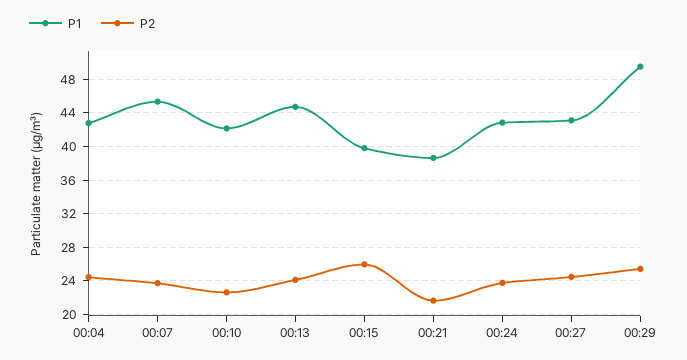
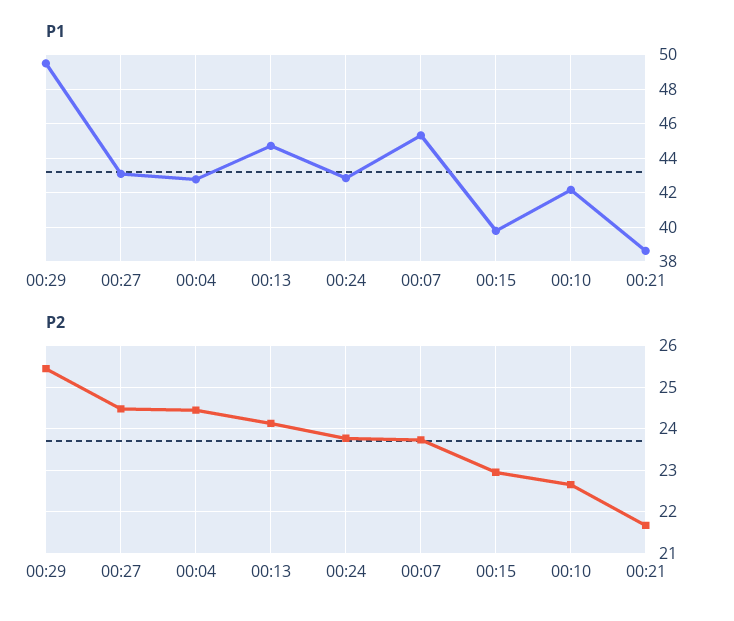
  {
    "P1": {
      "00:04": 43,
      "00:07": 45.5,
      "00:10": 42,
      "00:13": 44.5,
      "00:15": 40,
      "00:21": 38.5,
      "00:24": 43,
      "00:27": 43,
      "00:29": 49.5
    },
    "P2": {
      "00:04": 24.4,
      "00:07": 23.8,
      "00:10": 22.6,
      "00:13": 24.2,
-     "00:15": 26,
+     "00:15": 23,
      "00:21": 21.6,
      "00:24": 23.8,
      "00:27": 24.4,
      "00:29": 25.4
    }
  }

